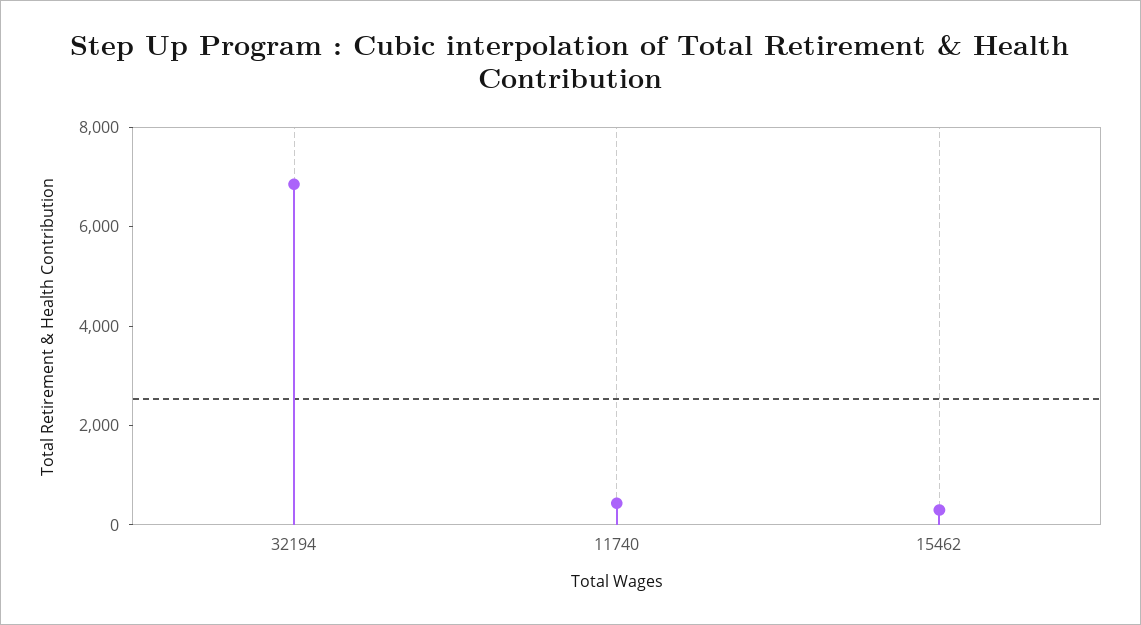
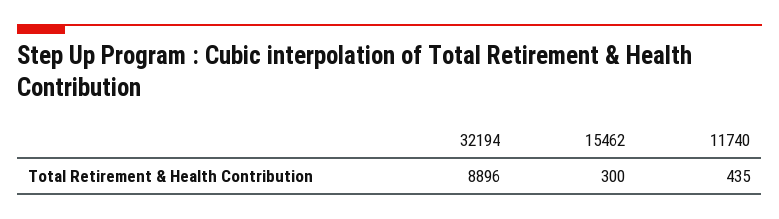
  {
-   "32194": 7000,
+   "32194": 8896,
    "11740": 435,
    "15462": 300
  }

